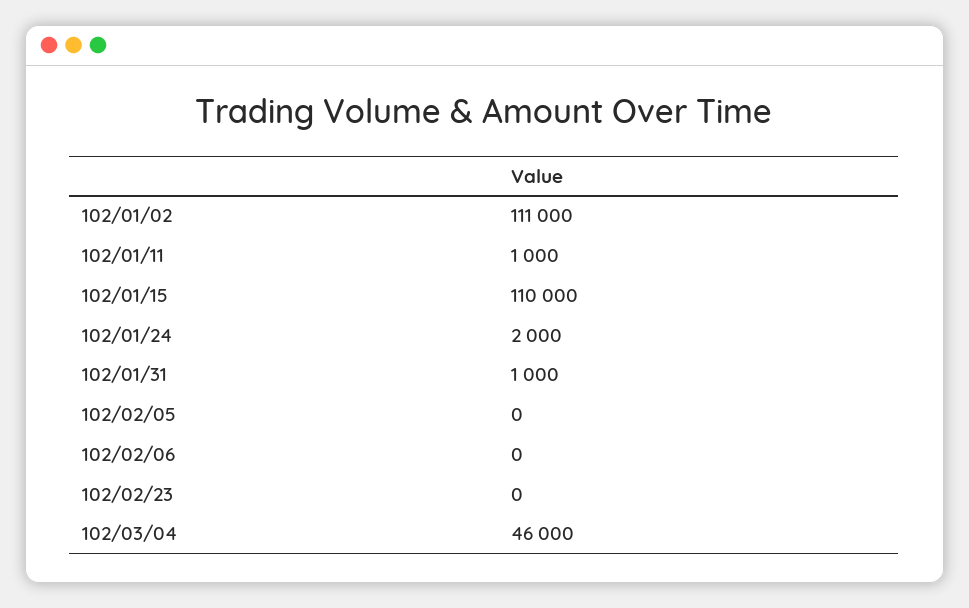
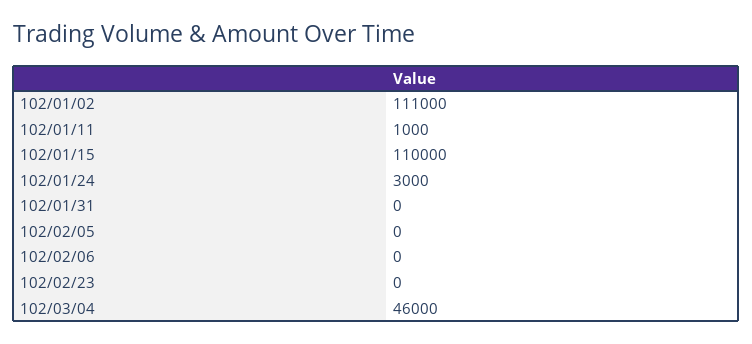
  {
    "102/01/02": 111000,
    "102/01/11": 1000,
    "102/01/15": 110000,
-   "102/01/24": 2000,
+   "102/01/24": 3000,
-   "102/01/31": 1000,
+   "102/01/31": 0,
    "102/02/05": 0,
    "102/02/06": 0,
    "102/02/23": 0,
    "102/03/04": 46000
  }

